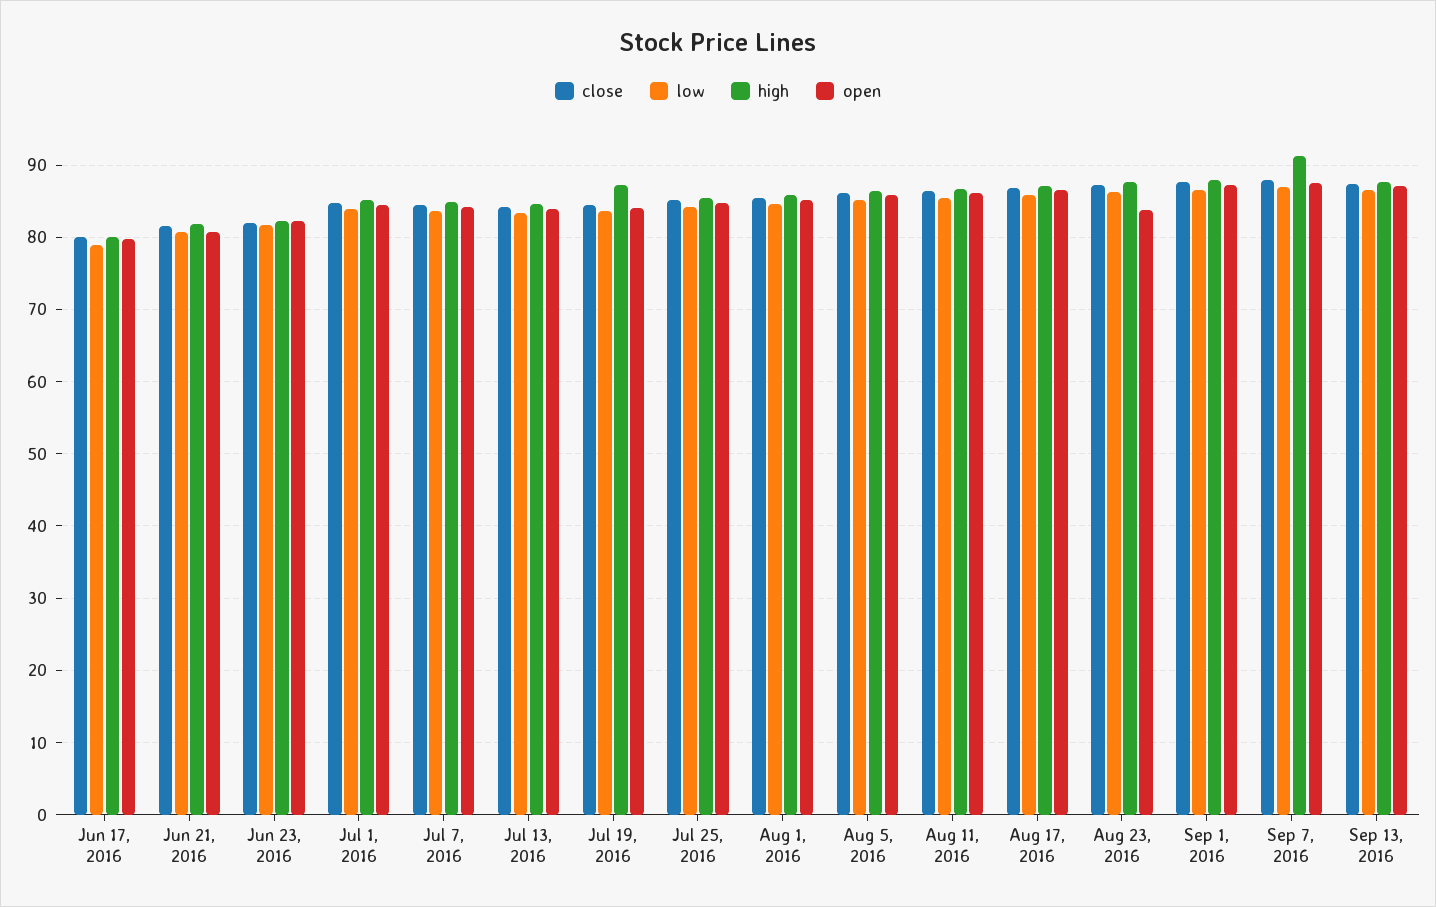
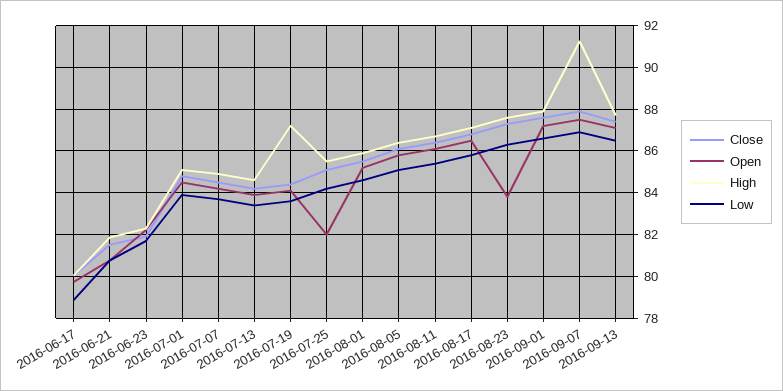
  {
    "close": {
      "Jun 17, 2016": 80,
      "Jun 21, 2016": 81.5,
      "Jun 23, 2016": 82,
      "Jul 1, 2016": 85,
      "Jul 7, 2016": 84.5,
      "Jul 13, 2016": 84,
      "Jul 19, 2016": 84.5,
      "Jul 25, 2016": 85,
      "Aug 1, 2016": 85.5,
      "Aug 5, 2016": 86,
      "Aug 11, 2016": 86.5,
      "Aug 17, 2016": 87,
      "Aug 23, 2016": 87.5,
      "Sep 1, 2016": 87.5,
      "Sep 7, 2016": 88,
      "Sep 13, 2016": 87.5
    },
    "low": {
      "Jun 17, 2016": 79,
      "Jun 21, 2016": 81,
      "Jun 23, 2016": 81.5,
      "Jul 1, 2016": 84,
      "Jul 7, 2016": 83.5,
      "Jul 13, 2016": 83.5,
      "Jul 19, 2016": 83.5,
      "Jul 25, 2016": 84,
      "Aug 1, 2016": 84.5,
      "Aug 5, 2016": 85,
      "Aug 11, 2016": 85.5,
      "Aug 17, 2016": 86,
      "Aug 23, 2016": 86.5,
      "Sep 1, 2016": 86.5,
      "Sep 7, 2016": 87,
      "Sep 13, 2016": 86.5
    },
    "high": {
      "Jun 17, 2016": 80,
      "Jun 21, 2016": 82,
      "Jun 23, 2016": 82.5,
      "Jul 1, 2016": 85,
      "Jul 7, 2016": 85,
      "Jul 13, 2016": 84.5,
      "Jul 19, 2016": 87,
      "Jul 25, 2016": 85.5,
      "Aug 1, 2016": 86,
      "Aug 5, 2016": 86.5,
      "Aug 11, 2016": 86.5,
      "Aug 17, 2016": 87,
      "Aug 23, 2016": 87.5,
      "Sep 1, 2016": 88,
      "Sep 7, 2016": 91.5,
      "Sep 13, 2016": 87.5
    },
    "open": {
      "Jun 17, 2016": 79.5,
      "Jun 21, 2016": 81,
      "Jun 23, 2016": 82,
      "Jul 1, 2016": 84.5,
      "Jul 7, 2016": 84,
      "Jul 13, 2016": 84,
      "Jul 19, 2016": 84,
-     "Jul 25, 2016": 85,
+     "Jul 25, 2016": 82,
      "Aug 1, 2016": 85,
      "Aug 5, 2016": 86,
      "Aug 11, 2016": 86,
      "Aug 17, 2016": 86.5,
      "Aug 23, 2016": 84,
      "Sep 1, 2016": 87,
      "Sep 7, 2016": 87.5,
      "Sep 13, 2016": 87
    }
  }

